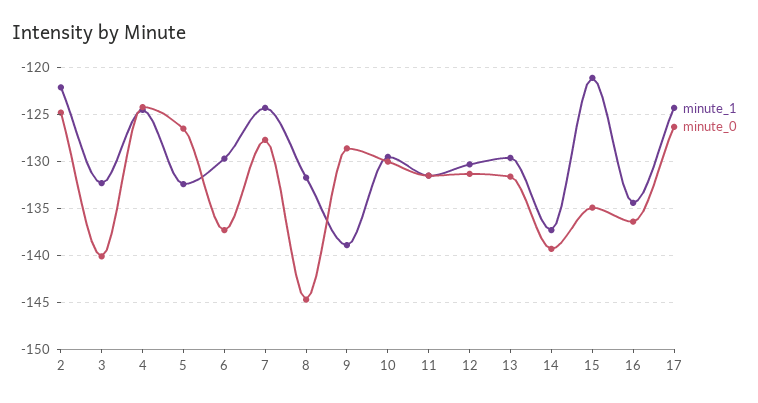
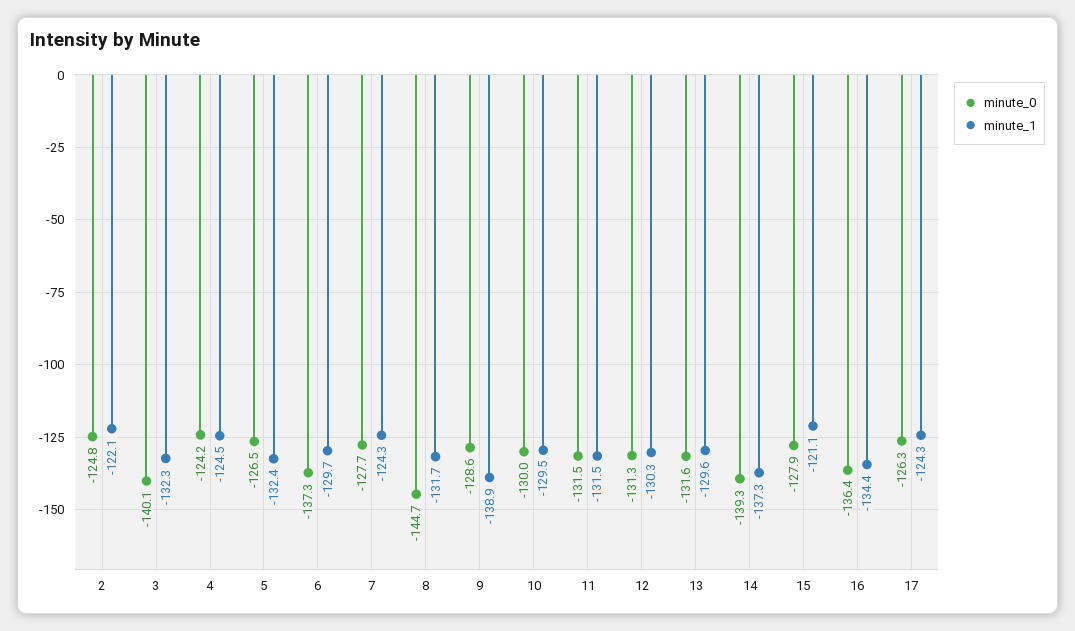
  {
    "minute_1": {
      "2": -122.1,
      "3": -132.3,
      "4": -124.5,
      "5": -132.4,
      "6": -129.7,
      "7": -124.3,
      "8": -131.7,
      "9": -138.9,
      "10": -129.5,
      "11": -131.5,
      "12": -130.3,
      "13": -129.6,
      "14": -137.3,
      "15": -121.1,
      "16": -134.4,
      "17": -124.3
    },
    "minute_0": {
      "2": -124.8,
      "3": -140.1,
      "4": -124.2,
      "5": -126.5,
      "6": -137.3,
      "7": -127.7,
      "8": -144.7,
      "9": -128.6,
      "10": -130,
      "11": -131.5,
      "12": -131.3,
      "13": -131.6,
      "14": -139.3,
-     "15": -135,
+     "15": -127.9,
      "16": -136.4,
      "17": -126.3
    }
  }

